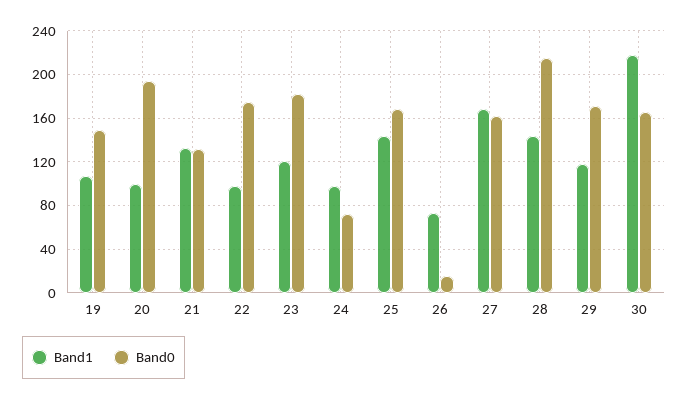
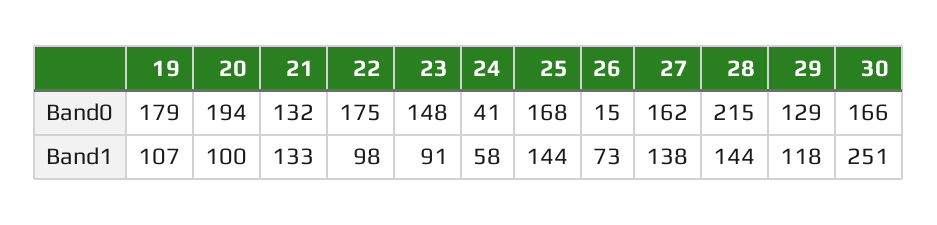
  {
    "Band1": {
      "19": 107,
      "20": 100,
      "21": 133,
      "22": 98,
-     "23": 120,
+     "23": 91,
-     "24": 100,
+     "24": 58,
      "25": 144,
      "26": 73,
-     "27": 170,
+     "27": 138,
      "28": 144,
      "29": 118,
-     "30": 220
+     "30": 251
    },
    "Band0": {
-     "19": 150,
+     "19": 179,
      "20": 194,
      "21": 132,
      "22": 175,
-     "23": 180,
+     "23": 148,
-     "24": 70,
+     "24": 41,
      "25": 168,
      "26": 15,
      "27": 162,
      "28": 215,
-     "29": 170,
+     "29": 129,
      "30": 166
    }
  }

